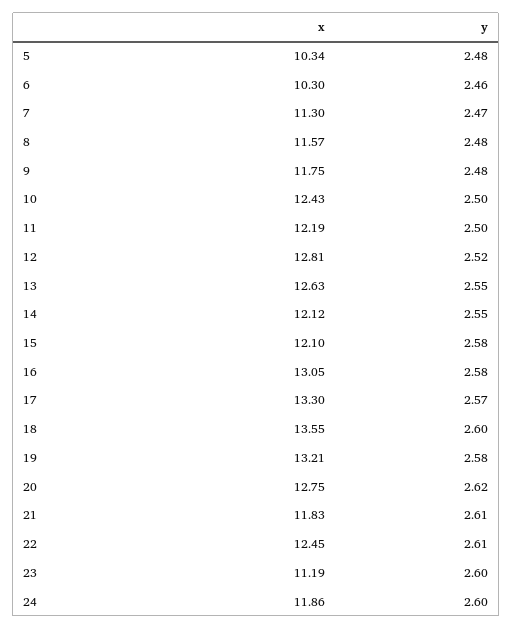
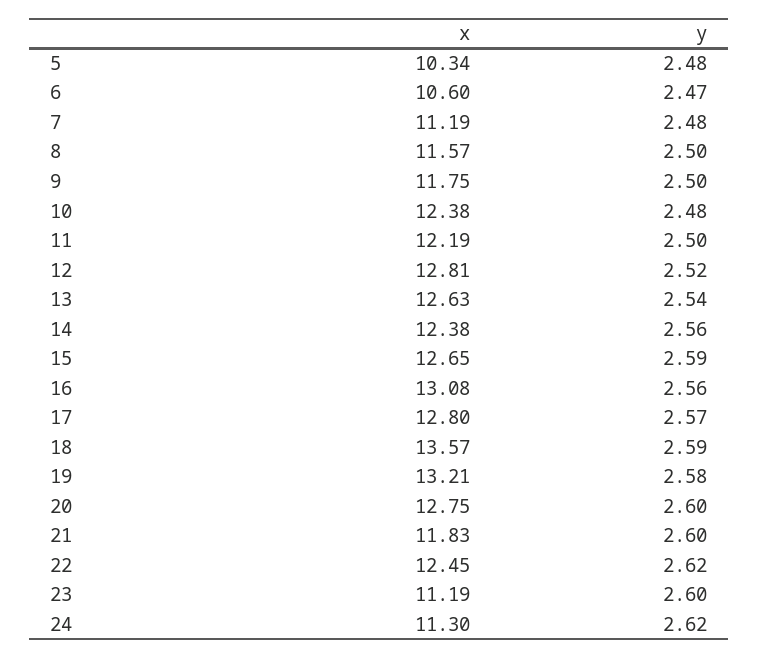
  {
    "x": {
      "5": 10.34,
-     "6": 10.3,
+     "6": 10.6,
-     "7": 11.3,
+     "7": 11.19,
      "8": 11.57,
      "9": 11.75,
-     "10": 12.43,
+     "10": 12.38,
      "11": 12.19,
      "12": 12.81,
      "13": 12.63,
-     "14": 12.12,
+     "14": 12.38,
-     "15": 12.1,
+     "15": 12.65,
-     "16": 13.05,
+     "16": 13.08,
-     "17": 13.3,
+     "17": 12.8,
-     "18": 13.55,
+     "18": 13.57,
      "19": 13.21,
      "20": 12.75,
      "21": 11.83,
      "22": 12.45,
      "23": 11.19,
-     "24": 11.86
+     "24": 11.3
    },
    "y": {
      "5": 2.48,
-     "6": 2.46,
+     "6": 2.47,
-     "7": 2.47,
+     "7": 2.48,
-     "8": 2.48,
+     "8": 2.5,
-     "9": 2.48,
+     "9": 2.5,
-     "10": 2.5,
+     "10": 2.48,
      "11": 2.5,
      "12": 2.52,
-     "13": 2.55,
+     "13": 2.54,
-     "14": 2.55,
+     "14": 2.56,
-     "15": 2.58,
+     "15": 2.59,
-     "16": 2.58,
+     "16": 2.56,
      "17": 2.57,
-     "18": 2.6,
+     "18": 2.59,
      "19": 2.58,
-     "20": 2.62,
+     "20": 2.6,
-     "21": 2.61,
+     "21": 2.6,
-     "22": 2.61,
+     "22": 2.62,
      "23": 2.6,
-     "24": 2.6
+     "24": 2.62
    }
  }

